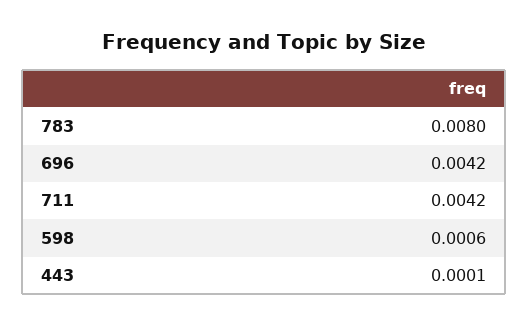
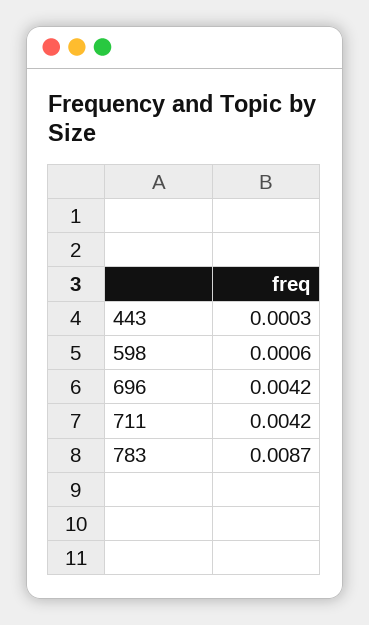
  {
-   "783": 0.008,
+   "783": 0.0087,
    "696": 0.0042,
    "711": 0.0042,
    "598": 0.0006,
-   "443": 0.0001
+   "443": 0.0003
  }

